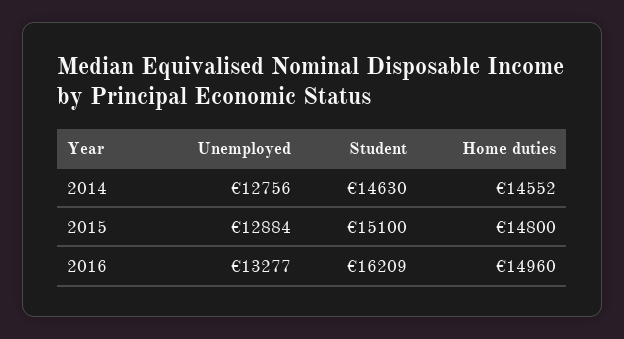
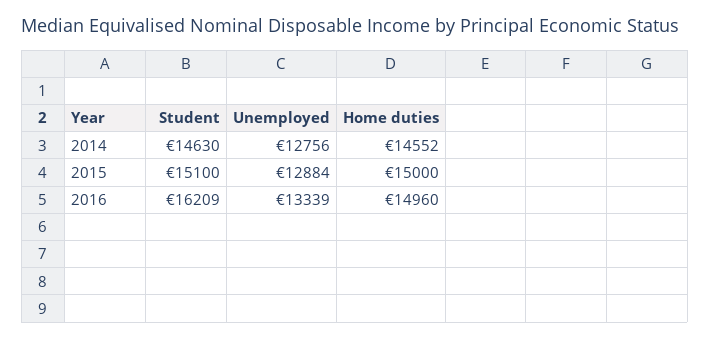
  {
    "Unemployed": {
      "2014": 12756,
      "2015": 12884,
-     "2016": 13277
+     "2016": 13339
    },
    "Student": {
      "2014": 14630,
      "2015": 15100,
      "2016": 16209
    },
    "Home duties": {
      "2014": 14552,
-     "2015": 14800,
+     "2015": 15000,
      "2016": 14960
    }
  }

